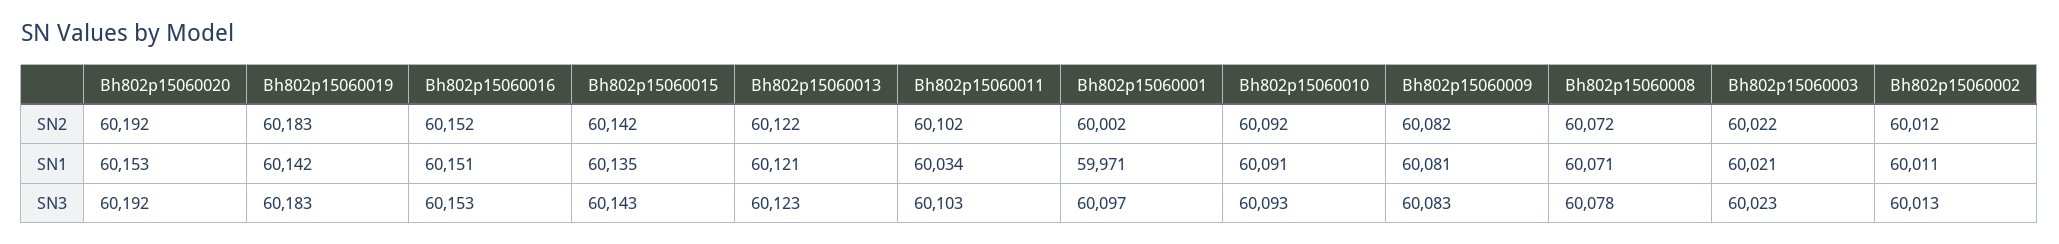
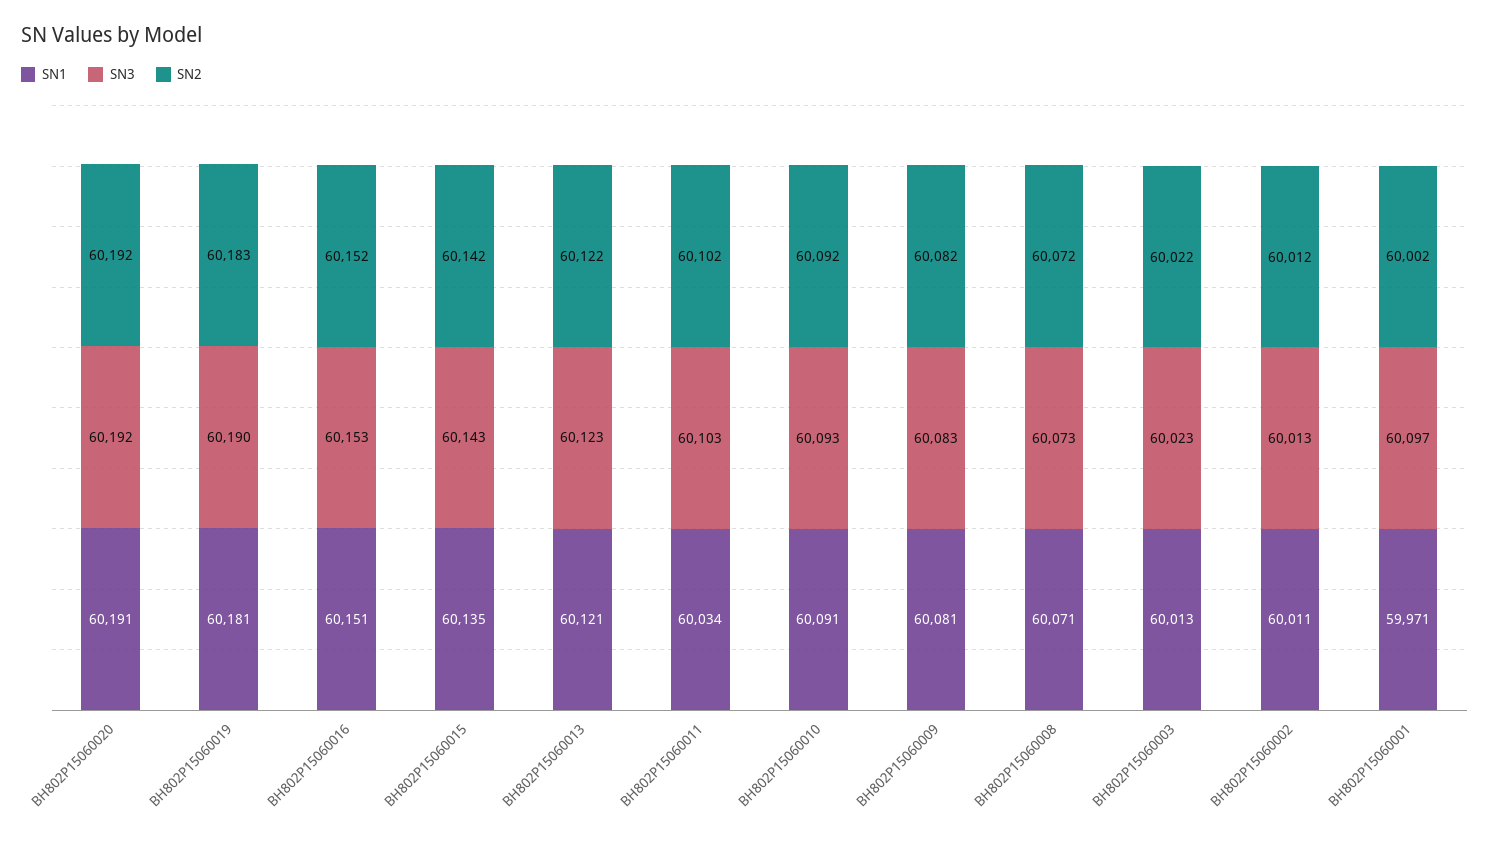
  {
    "SN2": {
      "Bh802p15060020": 60192,
      "Bh802p15060019": 60183,
      "Bh802p15060016": 60152,
      "Bh802p15060015": 60142,
      "Bh802p15060013": 60122,
      "Bh802p15060011": 60102,
      "Bh802p15060001": 60002,
      "Bh802p15060010": 60092,
      "Bh802p15060009": 60082,
      "Bh802p15060008": 60072,
      "Bh802p15060003": 60022,
      "Bh802p15060002": 60012
    },
    "SN1": {
-     "Bh802p15060020": 60153,
+     "Bh802p15060020": 60191,
-     "Bh802p15060019": 60142,
+     "Bh802p15060019": 60181,
      "Bh802p15060016": 60151,
      "Bh802p15060015": 60135,
      "Bh802p15060013": 60121,
      "Bh802p15060011": 60034,
      "Bh802p15060001": 59971,
      "Bh802p15060010": 60091,
      "Bh802p15060009": 60081,
      "Bh802p15060008": 60071,
-     "Bh802p15060003": 60021,
+     "Bh802p15060003": 60013,
      "Bh802p15060002": 60011
    },
    "SN3": {
      "Bh802p15060020": 60192,
-     "Bh802p15060019": 60183,
+     "Bh802p15060019": 60190,
      "Bh802p15060016": 60153,
      "Bh802p15060015": 60143,
      "Bh802p15060013": 60123,
      "Bh802p15060011": 60103,
      "Bh802p15060001": 60097,
      "Bh802p15060010": 60093,
      "Bh802p15060009": 60083,
-     "Bh802p15060008": 60078,
+     "Bh802p15060008": 60073,
      "Bh802p15060003": 60023,
      "Bh802p15060002": 60013
    }
  }

